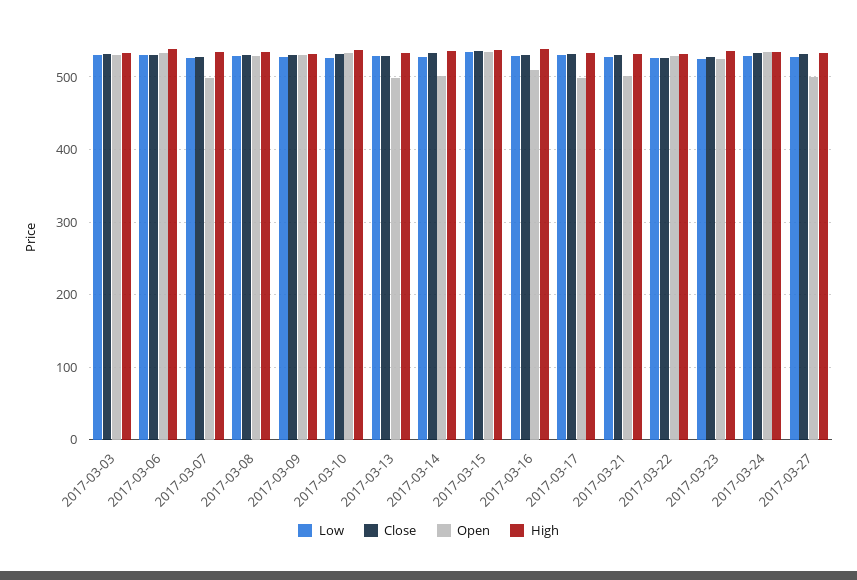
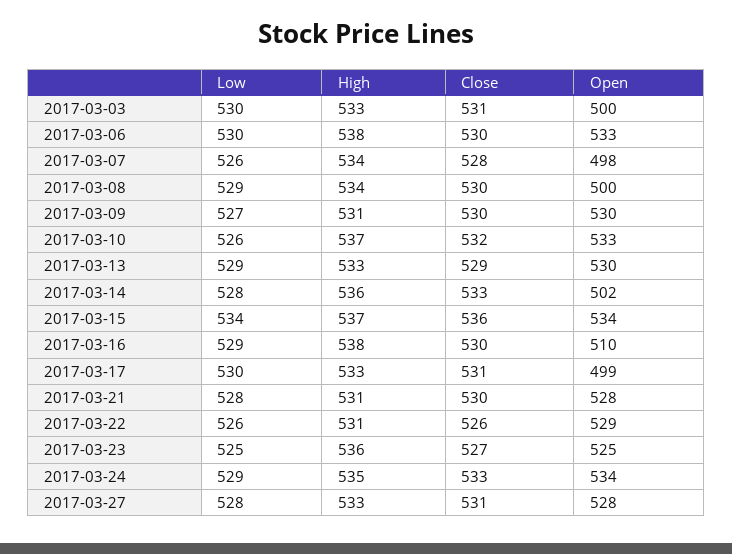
  {
    "Low": {
      "2017-03-03": 530,
      "2017-03-06": 530,
      "2017-03-07": 526,
      "2017-03-08": 529,
      "2017-03-09": 527,
      "2017-03-10": 526,
      "2017-03-13": 529,
      "2017-03-14": 528,
      "2017-03-15": 534,
      "2017-03-16": 529,
      "2017-03-17": 530,
      "2017-03-21": 528,
      "2017-03-22": 526,
      "2017-03-23": 525,
      "2017-03-24": 529,
      "2017-03-27": 528
    },
    "Close": {
      "2017-03-03": 531,
      "2017-03-06": 530,
      "2017-03-07": 528,
      "2017-03-08": 530,
      "2017-03-09": 530,
      "2017-03-10": 532,
      "2017-03-13": 529,
      "2017-03-14": 533,
      "2017-03-15": 536,
      "2017-03-16": 530,
      "2017-03-17": 531,
      "2017-03-21": 530,
      "2017-03-22": 526,
      "2017-03-23": 527,
      "2017-03-24": 533,
      "2017-03-27": 531
    },
    "Open": {
-     "2017-03-03": 530,
+     "2017-03-03": 500,
      "2017-03-06": 533,
      "2017-03-07": 498,
-     "2017-03-08": 530,
+     "2017-03-08": 500,
      "2017-03-09": 530,
      "2017-03-10": 533,
-     "2017-03-13": 500,
+     "2017-03-13": 530,
      "2017-03-14": 502,
      "2017-03-15": 534,
      "2017-03-16": 510,
      "2017-03-17": 499,
-     "2017-03-21": 500,
+     "2017-03-21": 528,
      "2017-03-22": 529,
      "2017-03-23": 525,
      "2017-03-24": 534,
-     "2017-03-27": 500
+     "2017-03-27": 528
    },
    "High": {
      "2017-03-03": 533,
      "2017-03-06": 538,
      "2017-03-07": 534,
      "2017-03-08": 534,
      "2017-03-09": 531,
      "2017-03-10": 537,
      "2017-03-13": 533,
      "2017-03-14": 536,
      "2017-03-15": 537,
      "2017-03-16": 538,
      "2017-03-17": 533,
      "2017-03-21": 531,
      "2017-03-22": 531,
      "2017-03-23": 536,
      "2017-03-24": 535,
      "2017-03-27": 533
    }
  }

